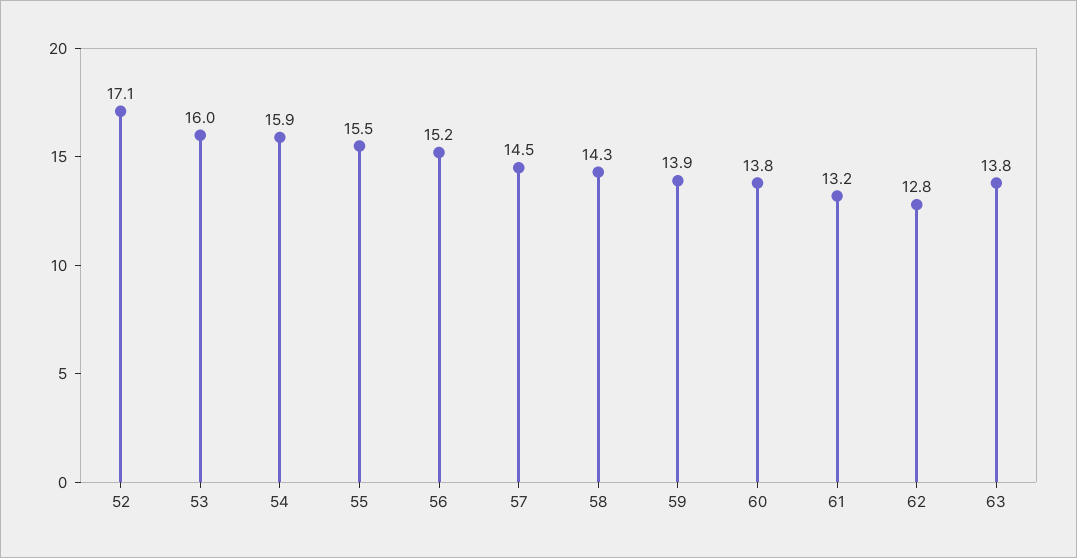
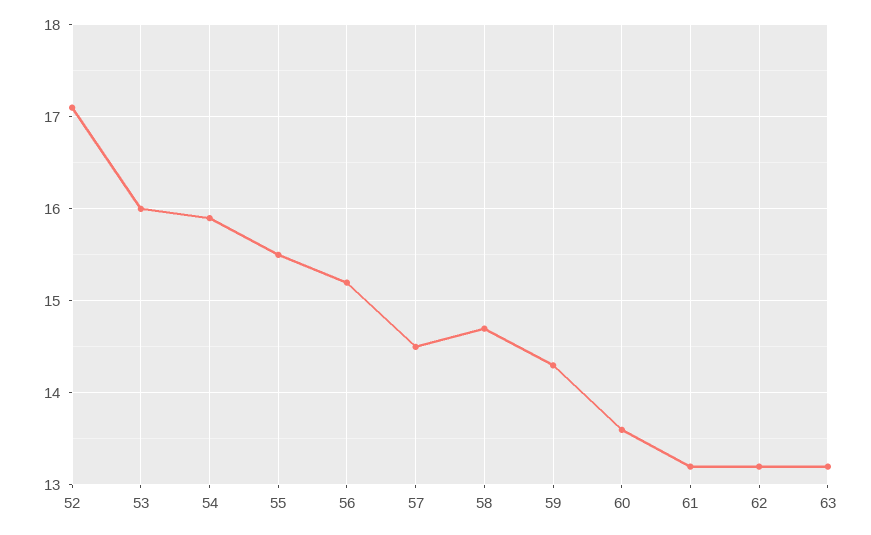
  {
    "52": 17.1,
    "53": 16,
    "54": 15.9,
    "55": 15.5,
    "56": 15.2,
    "57": 14.5,
-   "58": 14.3,
+   "58": 14.7,
-   "59": 13.9,
+   "59": 14.3,
-   "60": 13.8,
+   "60": 13.6,
    "61": 13.2,
-   "62": 12.8,
+   "62": 13.2,
-   "63": 13.8
+   "63": 13.2
  }

